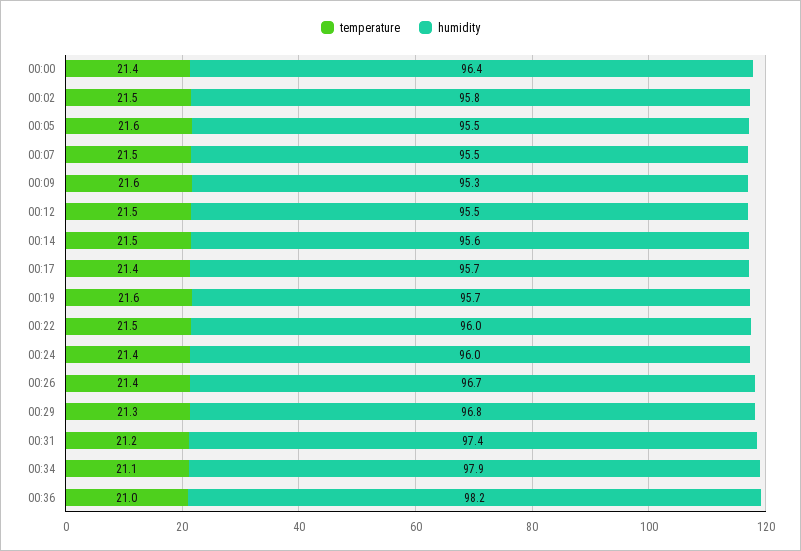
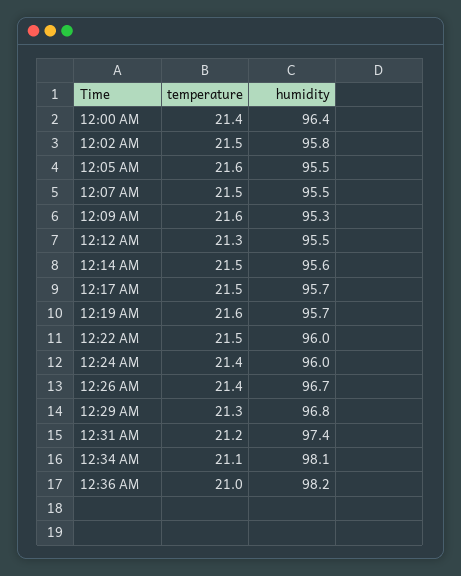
  {
    "temperature": {
      "00:00": 21.4,
      "00:02": 21.5,
      "00:05": 21.6,
      "00:07": 21.5,
      "00:09": 21.6,
-     "00:12": 21.5,
+     "00:12": 21.3,
      "00:14": 21.5,
-     "00:17": 21.4,
+     "00:17": 21.5,
      "00:19": 21.6,
      "00:22": 21.5,
      "00:24": 21.4,
      "00:26": 21.4,
      "00:29": 21.3,
      "00:31": 21.2,
      "00:34": 21.1,
      "00:36": 21
    },
    "humidity": {
      "00:00": 96.4,
      "00:02": 95.8,
      "00:05": 95.5,
      "00:07": 95.5,
      "00:09": 95.3,
      "00:12": 95.5,
      "00:14": 95.6,
      "00:17": 95.7,
      "00:19": 95.7,
      "00:22": 96,
      "00:24": 96,
      "00:26": 96.7,
      "00:29": 96.8,
      "00:31": 97.4,
-     "00:34": 97.9,
+     "00:34": 98.1,
      "00:36": 98.2
    }
  }

